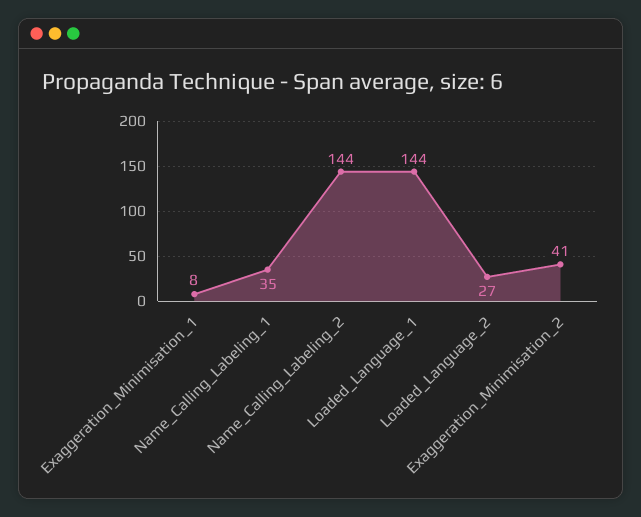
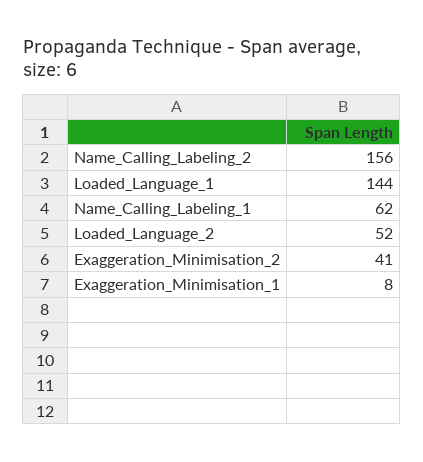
  {
    "Exaggeration_Minimisation_1": 8,
-   "Name_Calling_Labeling_1": 35,
+   "Name_Calling_Labeling_1": 62,
-   "Name_Calling_Labeling_2": 144,
+   "Name_Calling_Labeling_2": 156,
    "Loaded_Language_1": 144,
-   "Loaded_Language_2": 27,
+   "Loaded_Language_2": 52,
    "Exaggeration_Minimisation_2": 41
  }

